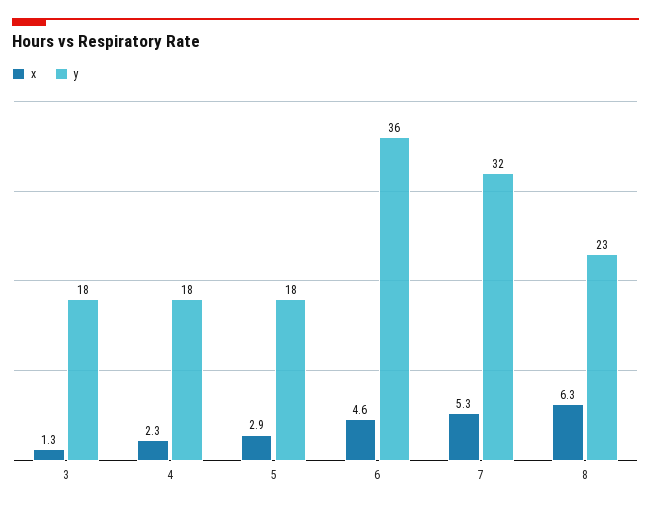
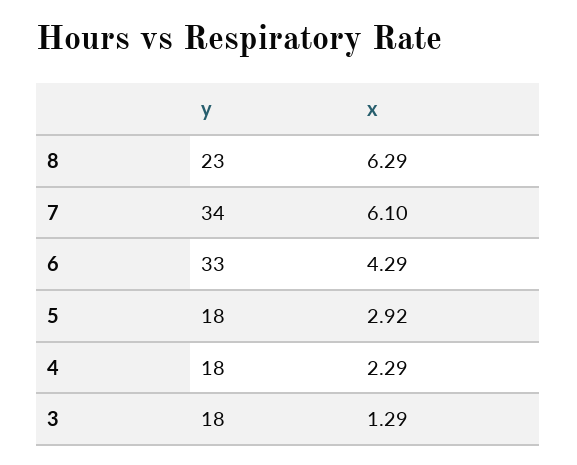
  {
    "x": {
      "3": 1.29,
      "4": 2.29,
      "5": 2.92,
-     "6": 4.6,
+     "6": 4.29,
-     "7": 5.3,
+     "7": 6.1,
      "8": 6.29
    },
    "y": {
      "3": 18,
      "4": 18,
      "5": 18,
-     "6": 36,
+     "6": 33,
-     "7": 32,
+     "7": 34,
      "8": 23
    }
  }

